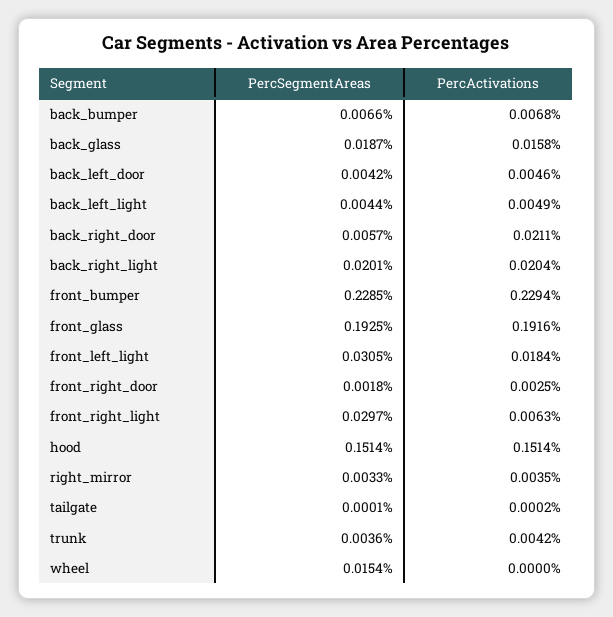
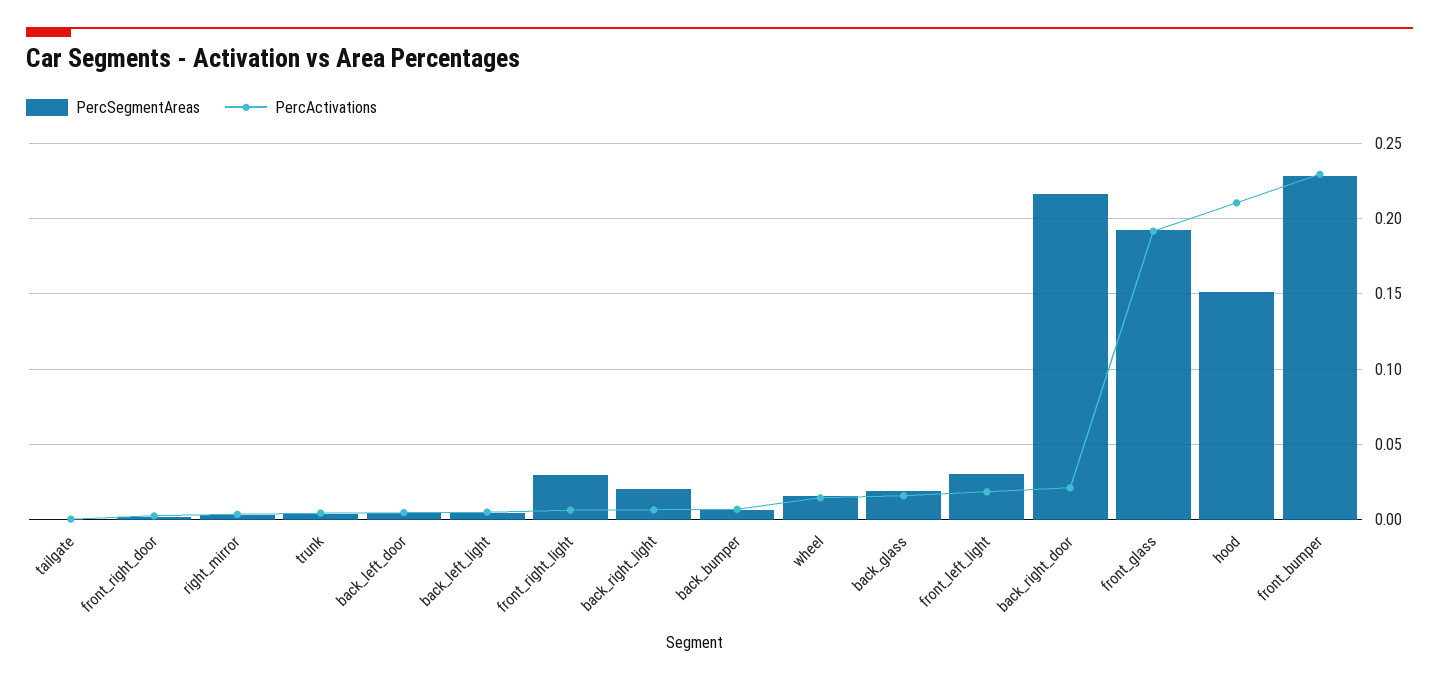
  {
    "PercSegmentAreas": {
      "back_bumper": 0.0066,
      "back_glass": 0.0187,
      "back_left_door": 0.0042,
      "back_left_light": 0.0044,
-     "back_right_door": 0.0057,
+     "back_right_door": 0.215,
      "back_right_light": 0.0201,
      "front_bumper": 0.2285,
      "front_glass": 0.1925,
      "front_left_light": 0.0305,
      "front_right_door": 0.0018,
      "front_right_light": 0.0297,
      "hood": 0.1514,
      "right_mirror": 0.0033,
      "tailgate": 0.0001,
      "trunk": 0.0036,
      "wheel": 0.0154
    },
    "PercActivations": {
      "back_bumper": 0.0068,
      "back_glass": 0.0158,
      "back_left_door": 0.0046,
      "back_left_light": 0.0049,
      "back_right_door": 0.0211,
-     "back_right_light": 0.0204,
+     "back_right_light": 0.005,
      "front_bumper": 0.2294,
      "front_glass": 0.1916,
      "front_left_light": 0.0184,
      "front_right_door": 0.0025,
      "front_right_light": 0.0063,
-     "hood": 0.1514,
+     "hood": 0.21,
      "right_mirror": 0.0035,
      "tailgate": 0.0002,
      "trunk": 0.0042,
-     "wheel": 0
+     "wheel": 0.015
    }
  }

